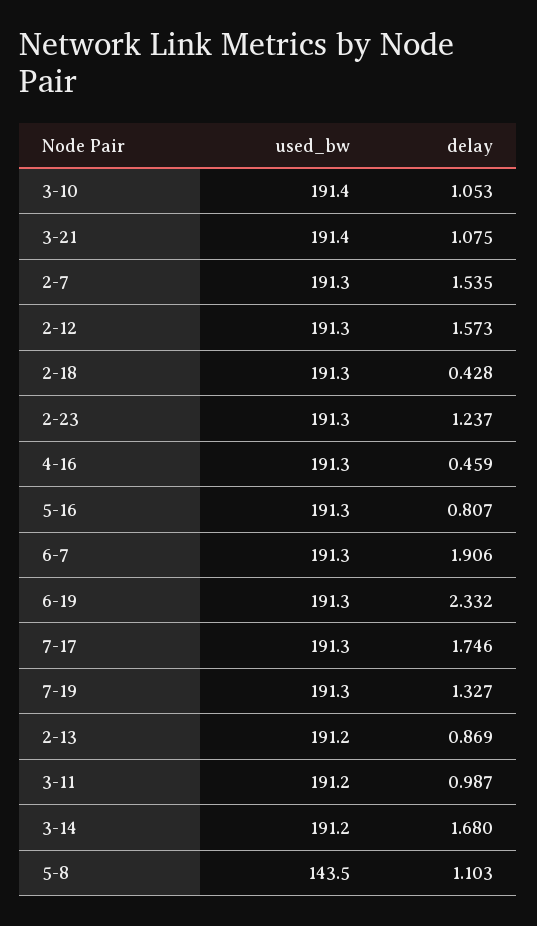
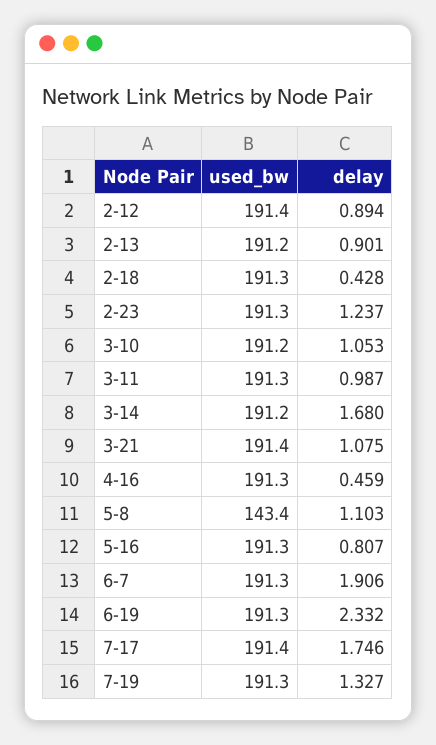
  {
    "used_bw": {
-     "3-10": 191.4,
+     "3-10": 191.2,
      "3-21": 191.4,
-     "2-7": 191.3,
-     "2-12": 191.3,
+     "2-12": 191.4,
      "2-18": 191.3,
      "2-23": 191.3,
      "4-16": 191.3,
      "5-16": 191.3,
      "6-7": 191.3,
      "6-19": 191.3,
-     "7-17": 191.3,
+     "7-17": 191.4,
      "7-19": 191.3,
      "2-13": 191.2,
-     "3-11": 191.2,
+     "3-11": 191.3,
      "3-14": 191.2,
-     "5-8": 143.5
+     "5-8": 143.4
    },
    "delay": {
      "3-10": 1.053,
      "3-21": 1.075,
-     "2-7": 1.535,
-     "2-12": 1.573,
+     "2-12": 0.894,
      "2-18": 0.428,
      "2-23": 1.237,
      "4-16": 0.459,
      "5-16": 0.807,
      "6-7": 1.906,
      "6-19": 2.332,
      "7-17": 1.746,
      "7-19": 1.327,
-     "2-13": 0.869,
+     "2-13": 0.901,
      "3-11": 0.987,
      "3-14": 1.68,
      "5-8": 1.103
    }
  }

